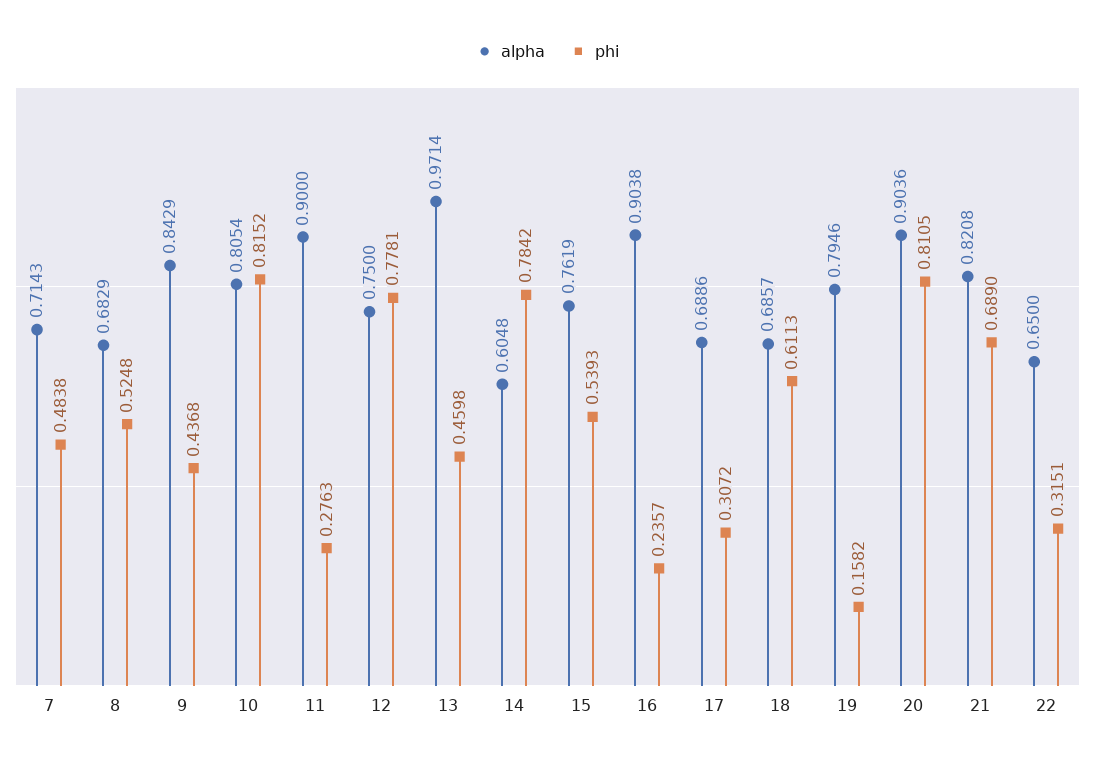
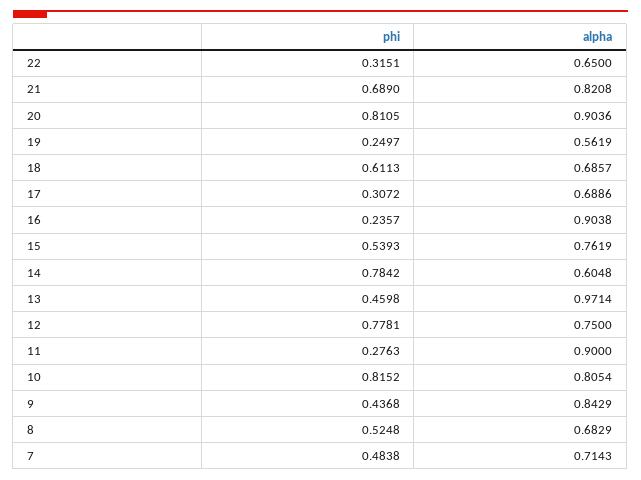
  {
    "alpha": {
      "7": 0.7143,
      "8": 0.6829,
      "9": 0.8429,
      "10": 0.8054,
      "11": 0.9,
      "12": 0.75,
      "13": 0.9714,
      "14": 0.6048,
      "15": 0.7619,
      "16": 0.9038,
      "17": 0.6886,
      "18": 0.6857,
-     "19": 0.7946,
+     "19": 0.5619,
      "20": 0.9036,
      "21": 0.8208,
      "22": 0.65
    },
    "phi": {
      "7": 0.4838,
      "8": 0.5248,
      "9": 0.4368,
      "10": 0.8152,
      "11": 0.2763,
      "12": 0.7781,
      "13": 0.4598,
      "14": 0.7842,
      "15": 0.5393,
      "16": 0.2357,
      "17": 0.3072,
      "18": 0.6113,
-     "19": 0.1582,
+     "19": 0.2497,
      "20": 0.8105,
      "21": 0.689,
      "22": 0.3151
    }
  }

